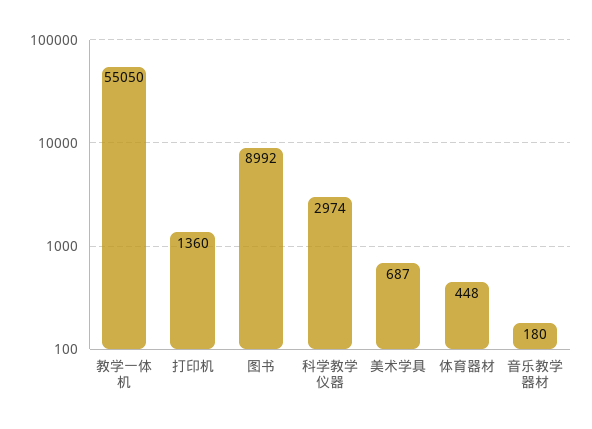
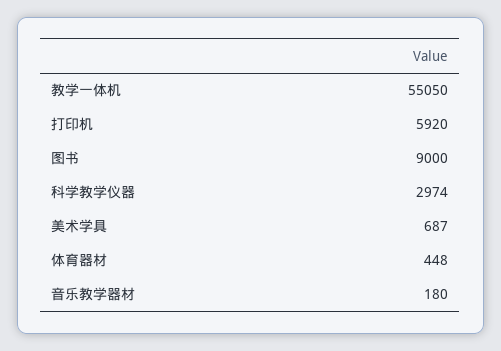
  {
    "教学一体机": 55050,
-   "打印机": 1360,
+   "打印机": 5920,
-   "图书": 8992,
+   "图书": 9000,
    "科学教学仪器": 2974,
    "美术学具": 687,
    "体育器材": 448,
    "音乐教学器材": 180
  }

